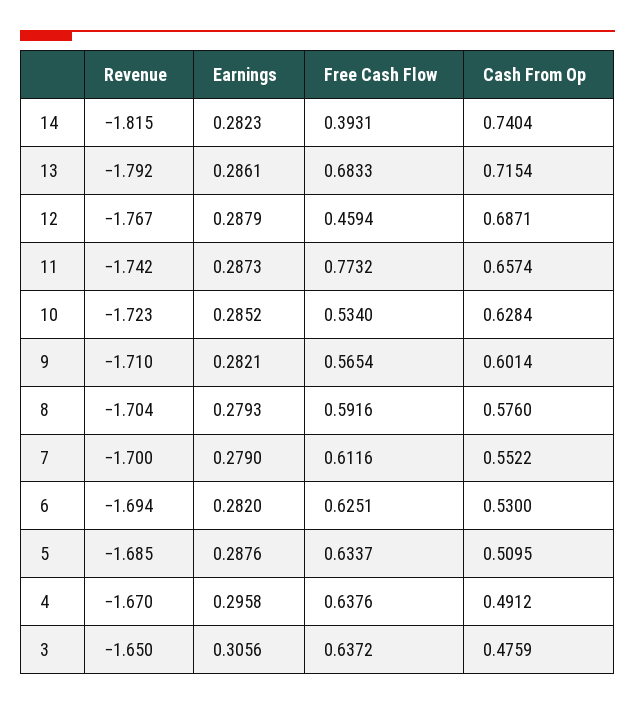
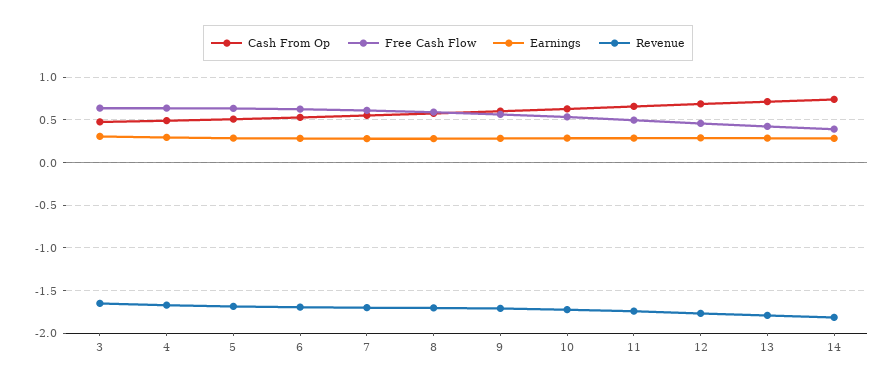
  {
    "Revenue": {
      "14": -1.815,
      "13": -1.792,
      "12": -1.767,
      "11": -1.742,
      "10": -1.723,
      "9": -1.71,
      "8": -1.704,
      "7": -1.7,
      "6": -1.694,
      "5": -1.685,
      "4": -1.67,
      "3": -1.65
    },
    "Earnings": {
      "14": 0.2823,
      "13": 0.2861,
      "12": 0.2879,
      "11": 0.2873,
      "10": 0.2852,
      "9": 0.2821,
      "8": 0.2793,
      "7": 0.279,
      "6": 0.282,
      "5": 0.2876,
      "4": 0.2958,
      "3": 0.3056
    },
    "Free Cash Flow": {
      "14": 0.3931,
-     "13": 0.6833,
+     "13": 0.4,
      "12": 0.4594,
-     "11": 0.7732,
+     "11": 0.5,
      "10": 0.534,
      "9": 0.5654,
      "8": 0.5916,
      "7": 0.6116,
      "6": 0.6251,
      "5": 0.6337,
      "4": 0.6376,
      "3": 0.6372
    },
    "Cash From Op": {
      "14": 0.7404,
      "13": 0.7154,
      "12": 0.6871,
      "11": 0.6574,
      "10": 0.6284,
      "9": 0.6014,
      "8": 0.576,
      "7": 0.5522,
      "6": 0.53,
      "5": 0.5095,
      "4": 0.4912,
      "3": 0.4759
    }
  }

